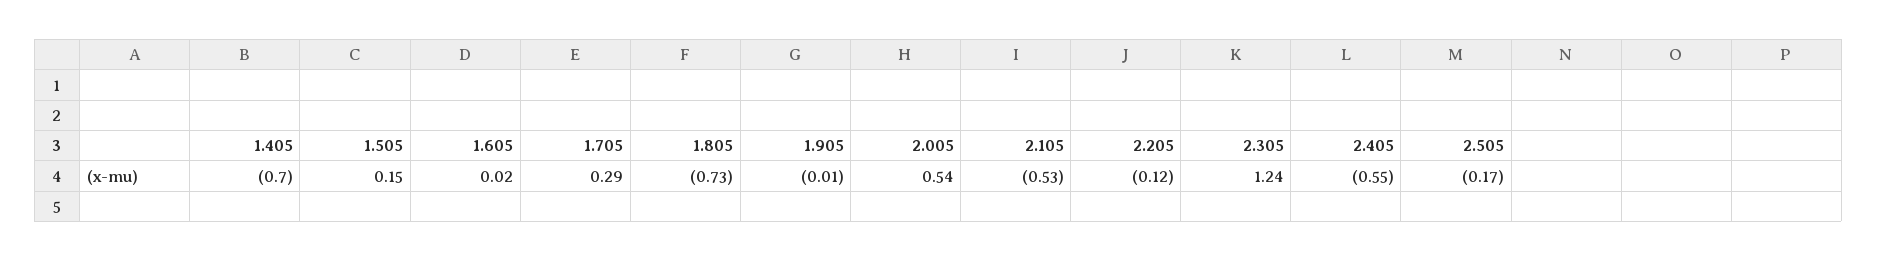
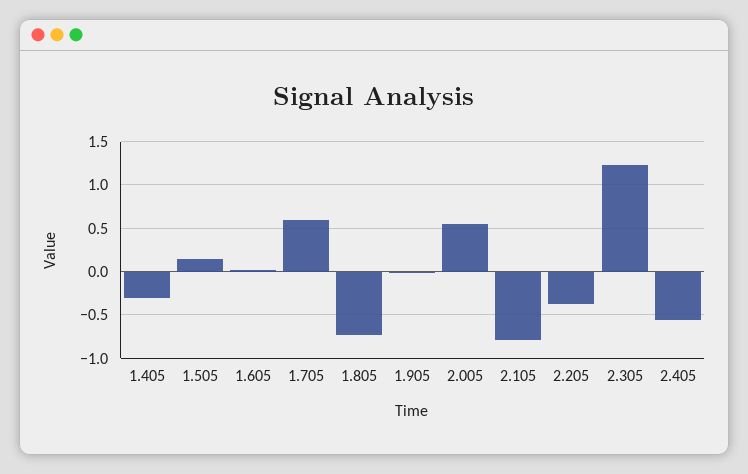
  {
-   "1.405": -0.7,
+   "1.405": -0.3,
    "1.505": 0.15,
    "1.605": 0.02,
-   "1.705": 0.29,
+   "1.705": 0.6,
    "1.805": -0.73,
    "1.905": -0.01,
    "2.005": 0.54,
-   "2.105": -0.53,
+   "2.105": -0.8,
-   "2.205": -0.12,
+   "2.205": -0.4,
    "2.305": 1.24,
-   "2.405": -0.55,
+   "2.405": -0.55
-   "2.505": -0.17
  }

